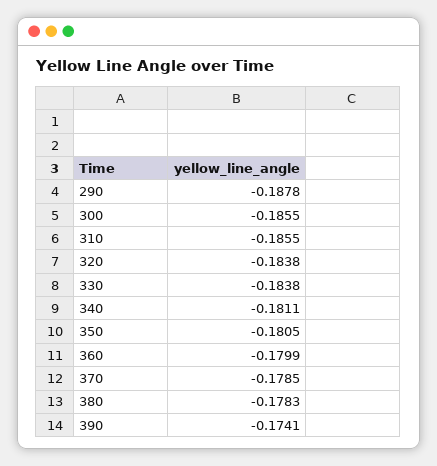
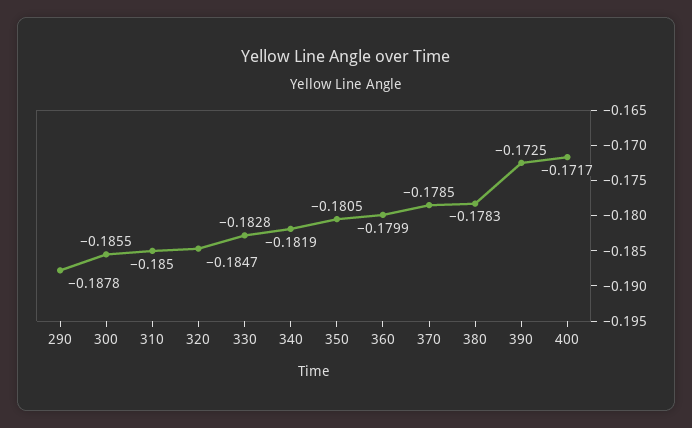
  {
    "290": -0.1878,
    "300": -0.1855,
-   "310": -0.1855,
+   "310": -0.185,
-   "320": -0.1838,
+   "320": -0.1847,
-   "330": -0.1838,
+   "330": -0.1828,
-   "340": -0.1811,
+   "340": -0.1819,
    "350": -0.1805,
    "360": -0.1799,
    "370": -0.1785,
    "380": -0.1783,
-   "390": -0.1741
+   "390": -0.1725,
+   "400": -0.1717
  }

